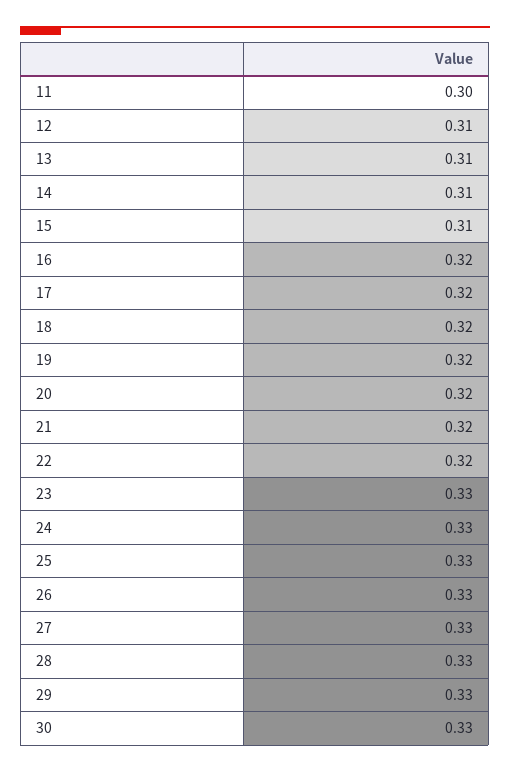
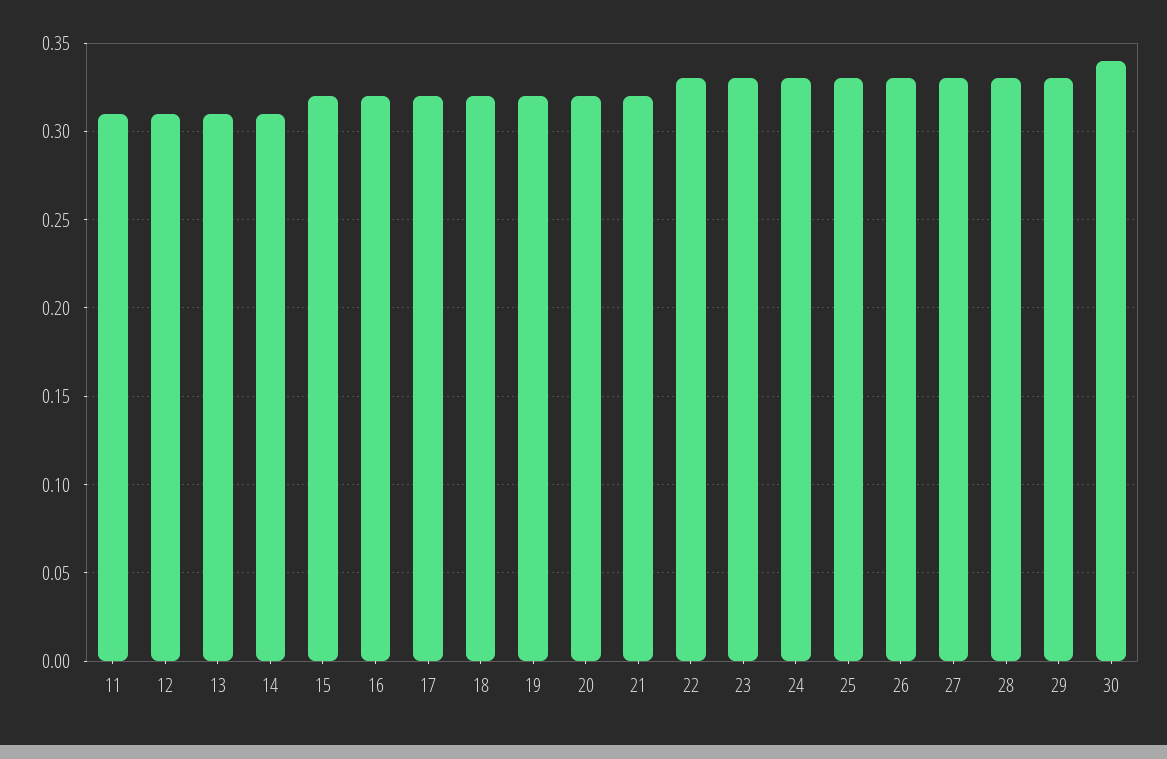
  {
-   "11": 0.3,
+   "11": 0.31,
    "12": 0.31,
    "13": 0.31,
    "14": 0.31,
-   "15": 0.31,
+   "15": 0.32,
    "16": 0.32,
    "17": 0.32,
    "18": 0.32,
    "19": 0.32,
    "20": 0.32,
    "21": 0.32,
-   "22": 0.32,
+   "22": 0.33,
    "23": 0.33,
    "24": 0.33,
    "25": 0.33,
    "26": 0.33,
    "27": 0.33,
    "28": 0.33,
    "29": 0.33,
-   "30": 0.33
+   "30": 0.34
  }

